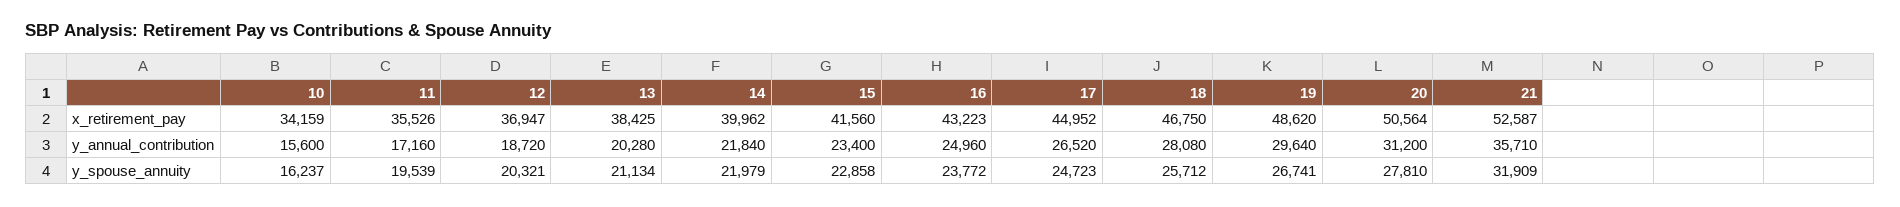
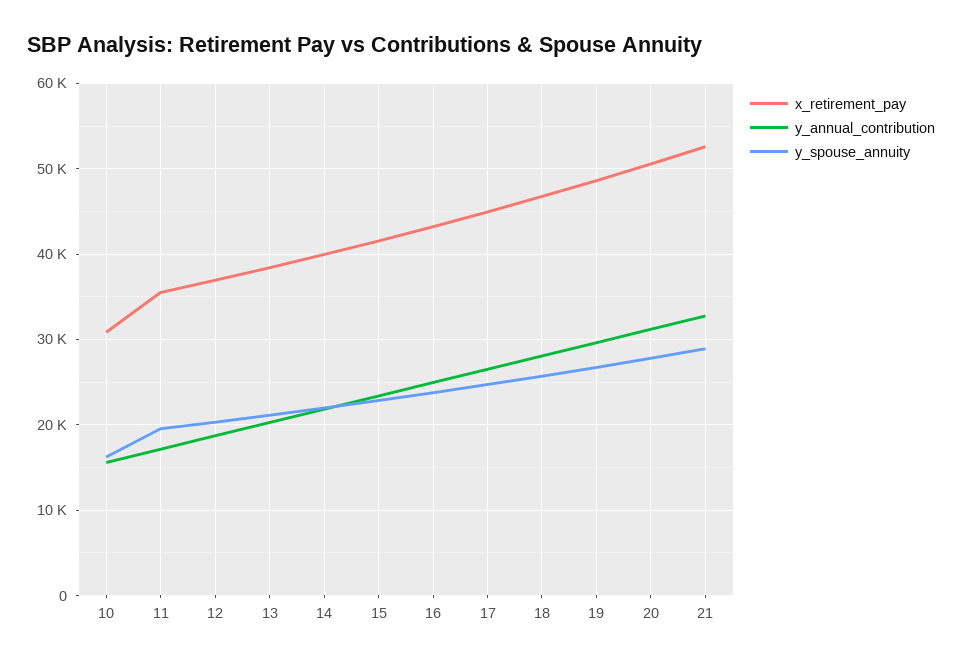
  {
    "x_retirement_pay": {
-     "10": 34159,
+     "10": 31000,
      "11": 35526,
      "12": 36947,
      "13": 38425,
      "14": 39962,
      "15": 41560,
      "16": 43223,
      "17": 44952,
      "18": 46750,
      "19": 48620,
      "20": 50564,
      "21": 52587
    },
    "y_annual_contribution": {
      "10": 15600,
      "11": 17160,
      "12": 18720,
      "13": 20280,
      "14": 21840,
      "15": 23400,
      "16": 24960,
      "17": 26520,
      "18": 28080,
      "19": 29640,
      "20": 31200,
-     "21": 35710
+     "21": 33000
    },
    "y_spouse_annuity": {
      "10": 16237,
      "11": 19539,
      "12": 20321,
      "13": 21134,
      "14": 21979,
      "15": 22858,
      "16": 23772,
      "17": 24723,
      "18": 25712,
      "19": 26741,
      "20": 27810,
-     "21": 31909
+     "21": 29000
    }
  }

